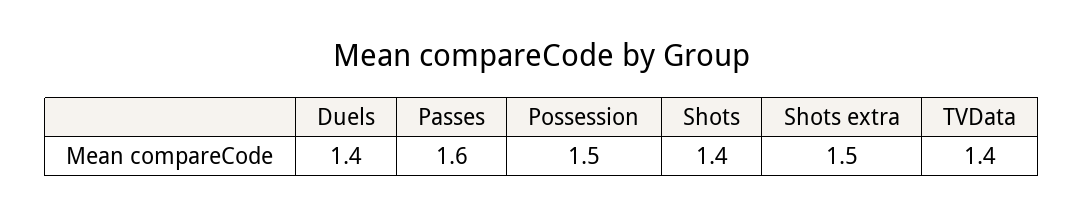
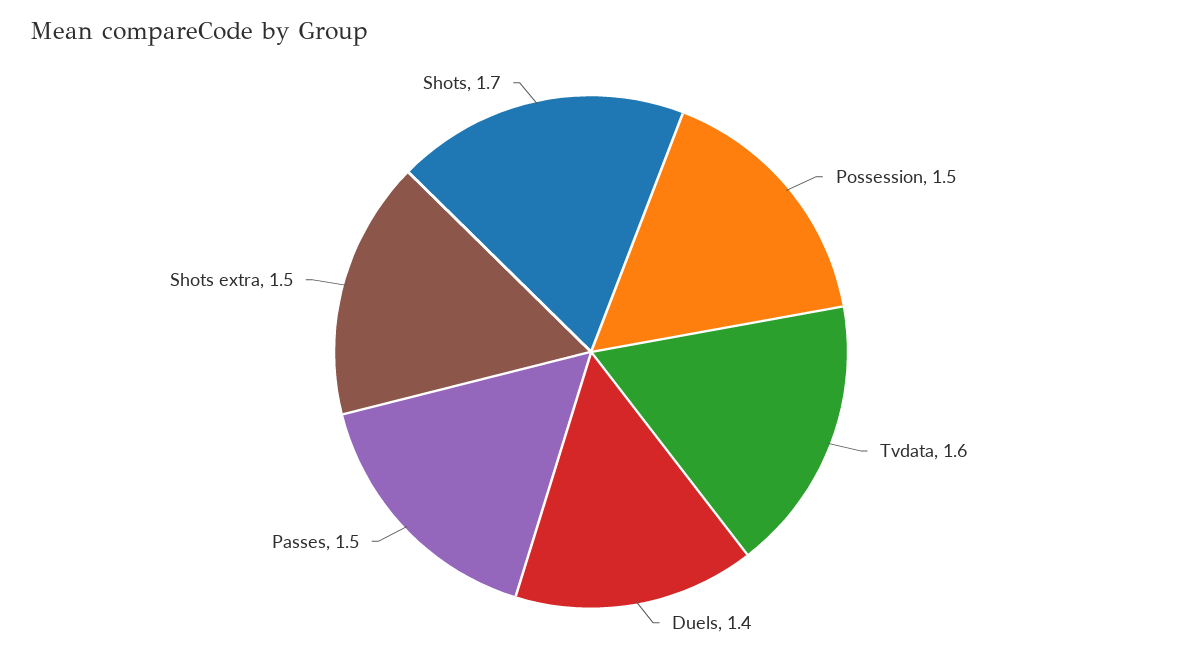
  {
    "Duels": 1.4,
-   "Passes": 1.6,
+   "Passes": 1.5,
    "Possession": 1.5,
-   "Shots": 1.4,
+   "Shots": 1.7,
    "Shots extra": 1.5,
-   "TVData": 1.4
+   "TVData": 1.6
  }

